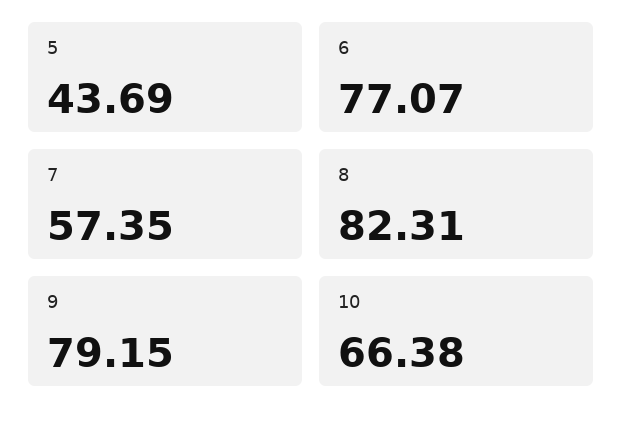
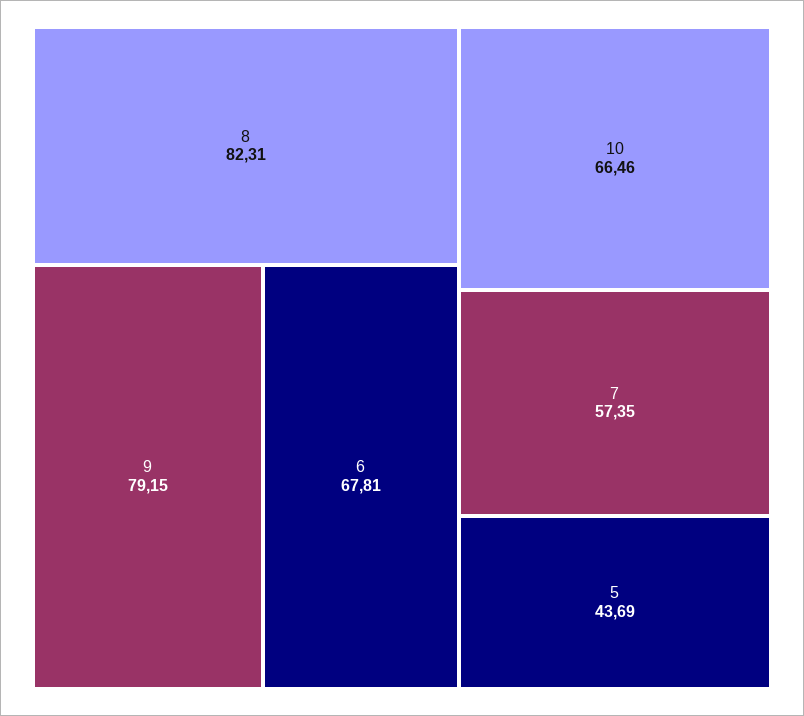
  {
    "5": 43.69,
-   "6": 77.07,
+   "6": 67.81,
    "7": 57.35,
    "8": 82.31,
    "9": 79.15,
-   "10": 66.38
+   "10": 66.46
  }

